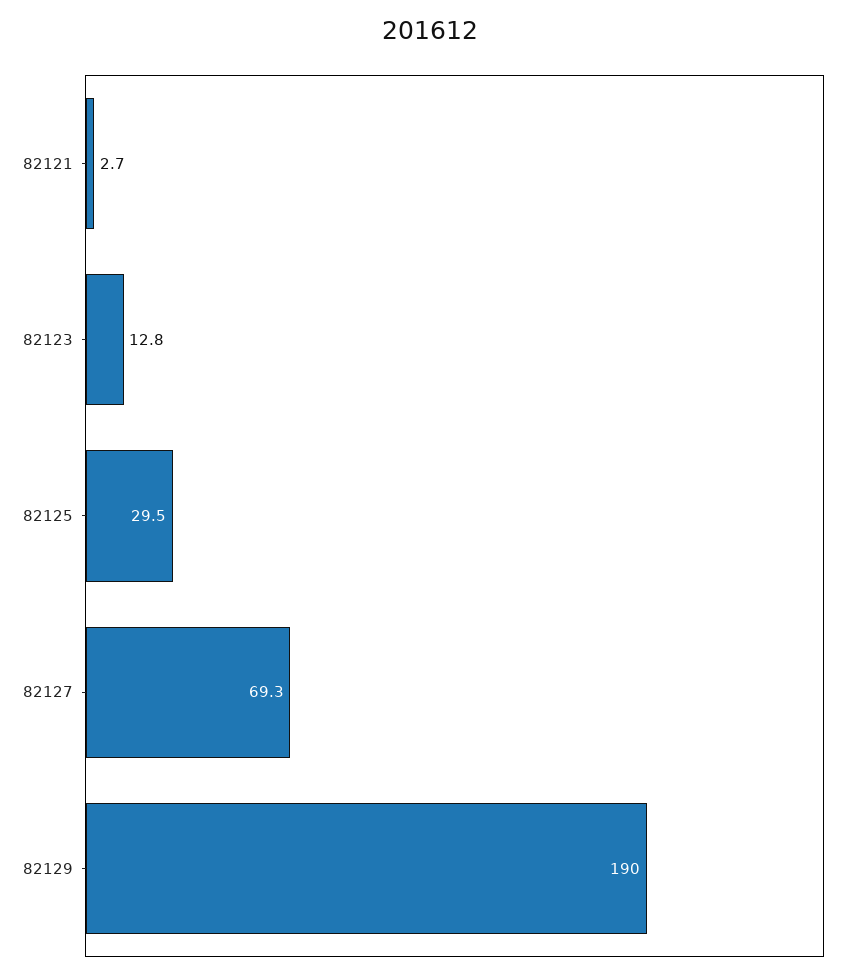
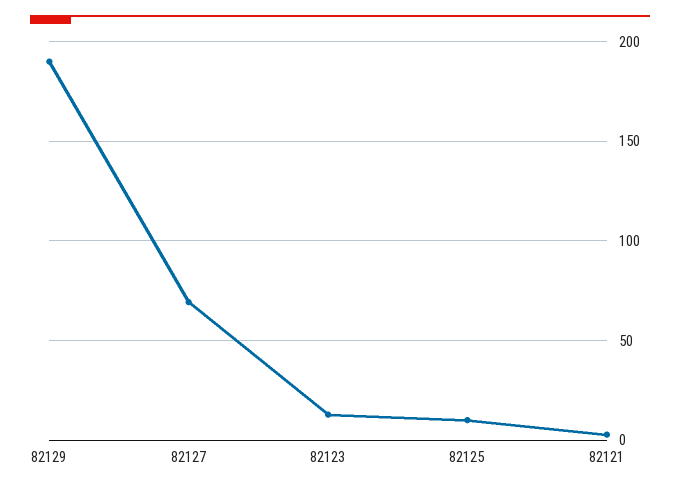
  {
    "82121": 2.7,
    "82123": 12.8,
-   "82125": 29.5,
+   "82125": 10,
    "82127": 69.3,
    "82129": 190
  }

